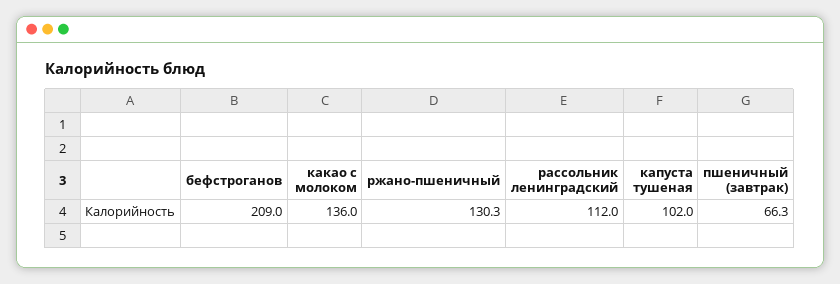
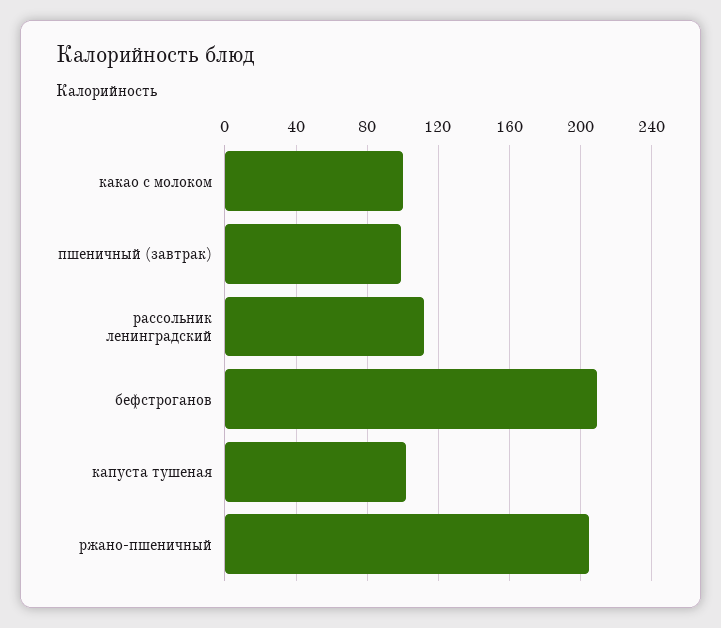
  {
    "бефстроганов": 209,
-   "какао с молоком": 136,
+   "какао с молоком": 100,
-   "ржано-пшеничный": 130.3,
+   "ржано-пшеничный": 205,
    "рассольник ленинградский": 112,
    "капуста тушеная": 102,
-   "пшеничный (завтрак)": 66.3
+   "пшеничный (завтрак)": 100
  }

